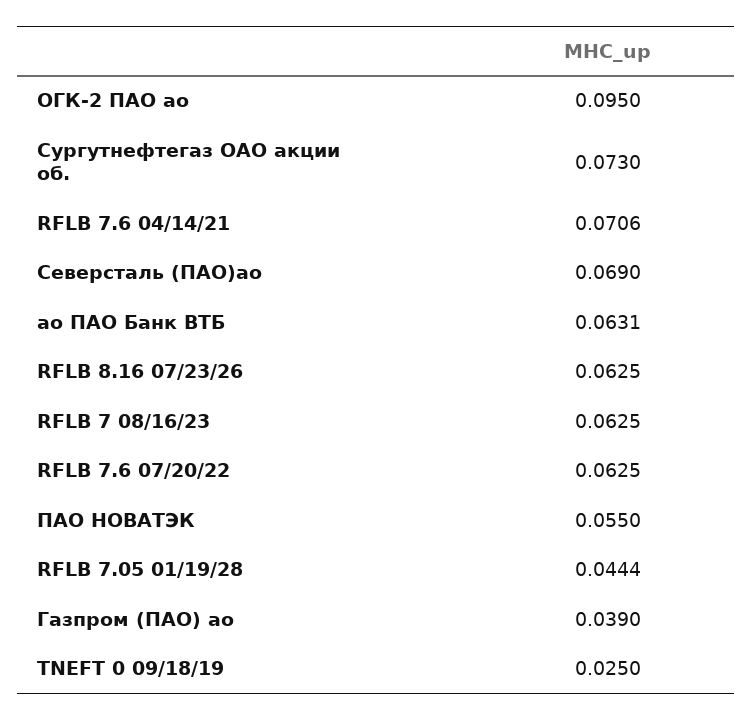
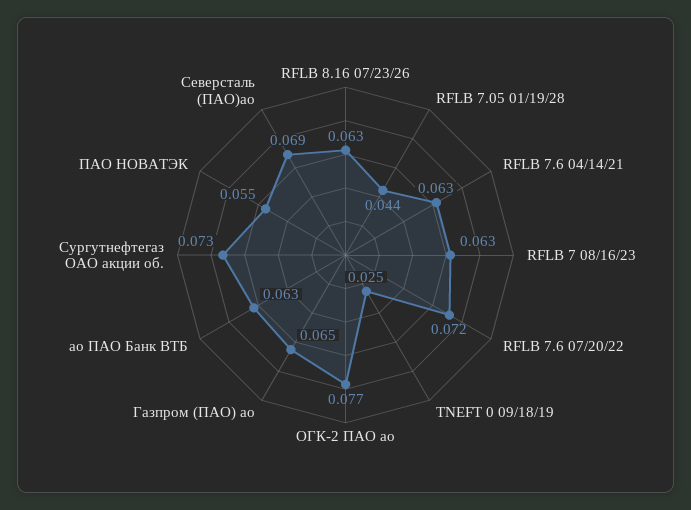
  {
-   "ОГК-2 ПАО ао": 0.095,
+   "ОГК-2 ПАО ао": 0.077,
    "Сургутнефтегаз ОАО акции об.": 0.073,
-   "RFLB 7.6 04/14/21": 0.0706,
+   "RFLB 7.6 04/14/21": 0.063,
    "Северсталь (ПАО)ао": 0.069,
    "ао ПАО Банк ВТБ": 0.0631,
    "RFLB 8.16 07/23/26": 0.0625,
    "RFLB 7 08/16/23": 0.0625,
-   "RFLB 7.6 07/20/22": 0.0625,
+   "RFLB 7.6 07/20/22": 0.072,
    "ПАО НОВАТЭК": 0.055,
    "RFLB 7.05 01/19/28": 0.0444,
-   "Газпром (ПАО) ао": 0.039,
+   "Газпром (ПАО) ао": 0.065,
    "TNEFT 0 09/18/19": 0.025
  }

